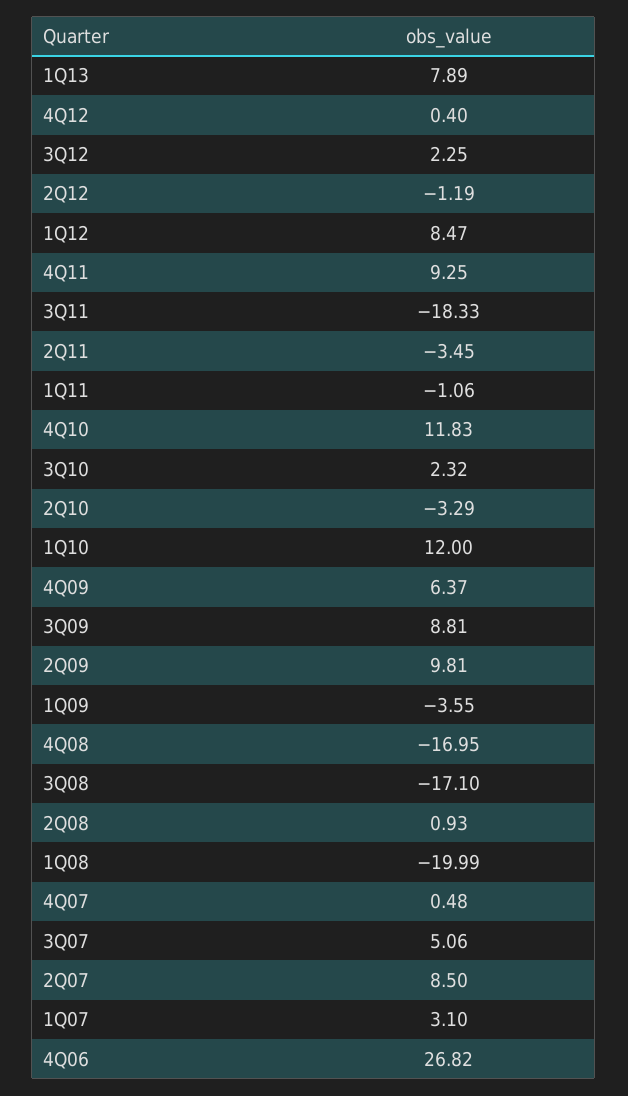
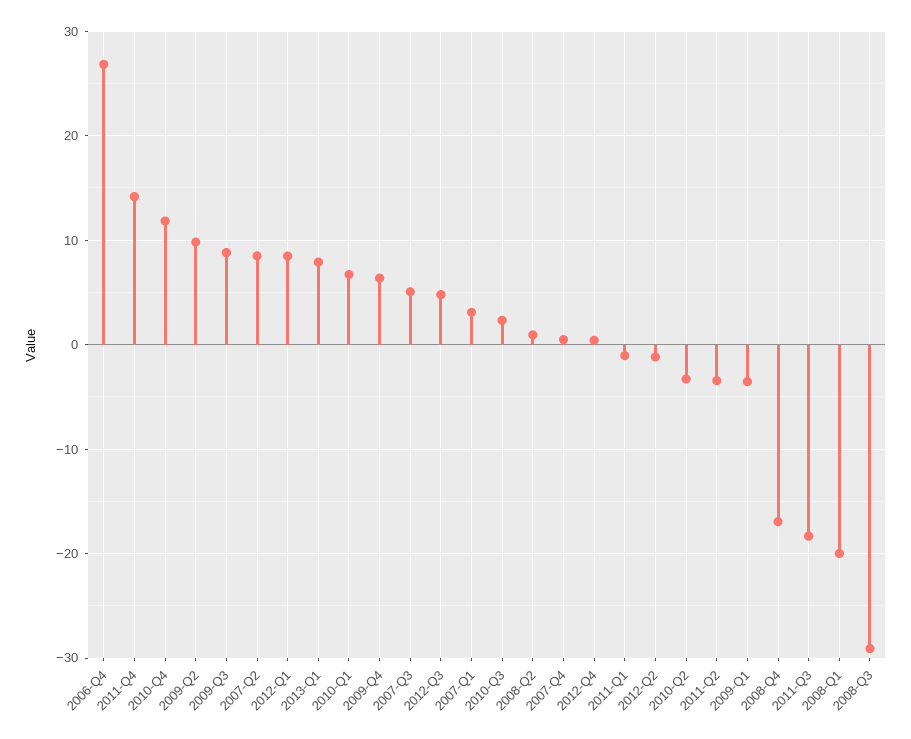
  {
    "1Q13": 7.89,
    "4Q12": 0.4,
-   "3Q12": 2.25,
+   "3Q12": 5,
    "2Q12": -1.19,
    "1Q12": 8.47,
-   "4Q11": 9.25,
+   "4Q11": 14,
    "3Q11": -18.33,
    "2Q11": -3.45,
    "1Q11": -1.06,
    "4Q10": 11.83,
    "3Q10": 2.32,
    "2Q10": -3.29,
-   "1Q10": 12,
+   "1Q10": 7,
    "4Q09": 6.37,
    "3Q09": 8.81,
    "2Q09": 9.81,
    "1Q09": -3.55,
    "4Q08": -16.95,
-   "3Q08": -17.1,
+   "3Q08": -29,
    "2Q08": 0.93,
    "1Q08": -19.99,
    "4Q07": 0.48,
    "3Q07": 5.06,
    "2Q07": 8.5,
    "1Q07": 3.1,
    "4Q06": 26.82
  }

